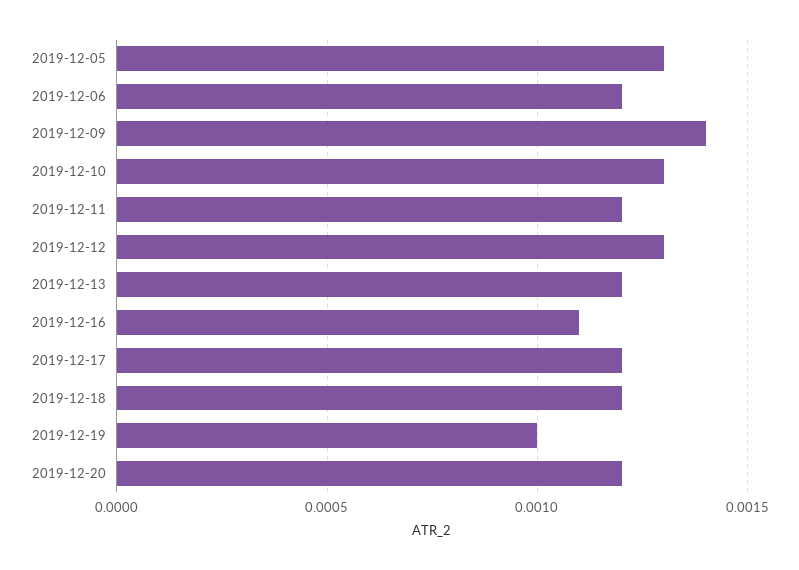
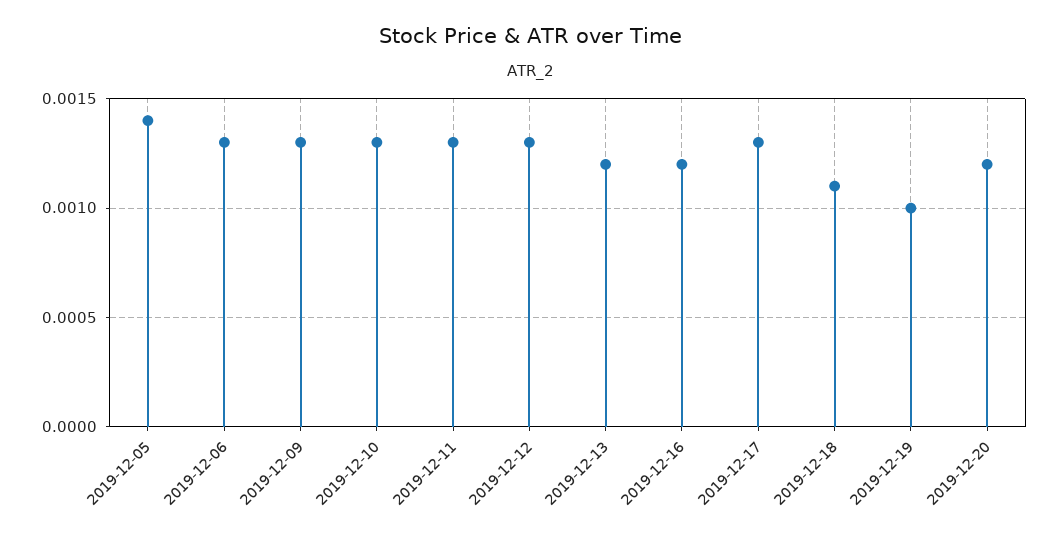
  {
-   "2019-12-05": 0.0013,
+   "2019-12-05": 0.0014,
-   "2019-12-06": 0.0012,
+   "2019-12-06": 0.0013,
-   "2019-12-09": 0.0014,
+   "2019-12-09": 0.0013,
    "2019-12-10": 0.0013,
-   "2019-12-11": 0.0012,
+   "2019-12-11": 0.0013,
    "2019-12-12": 0.0013,
    "2019-12-13": 0.0012,
-   "2019-12-16": 0.0011,
+   "2019-12-16": 0.0012,
-   "2019-12-17": 0.0012,
+   "2019-12-17": 0.0013,
-   "2019-12-18": 0.0012,
+   "2019-12-18": 0.0011,
    "2019-12-19": 0.001,
    "2019-12-20": 0.0012
  }

